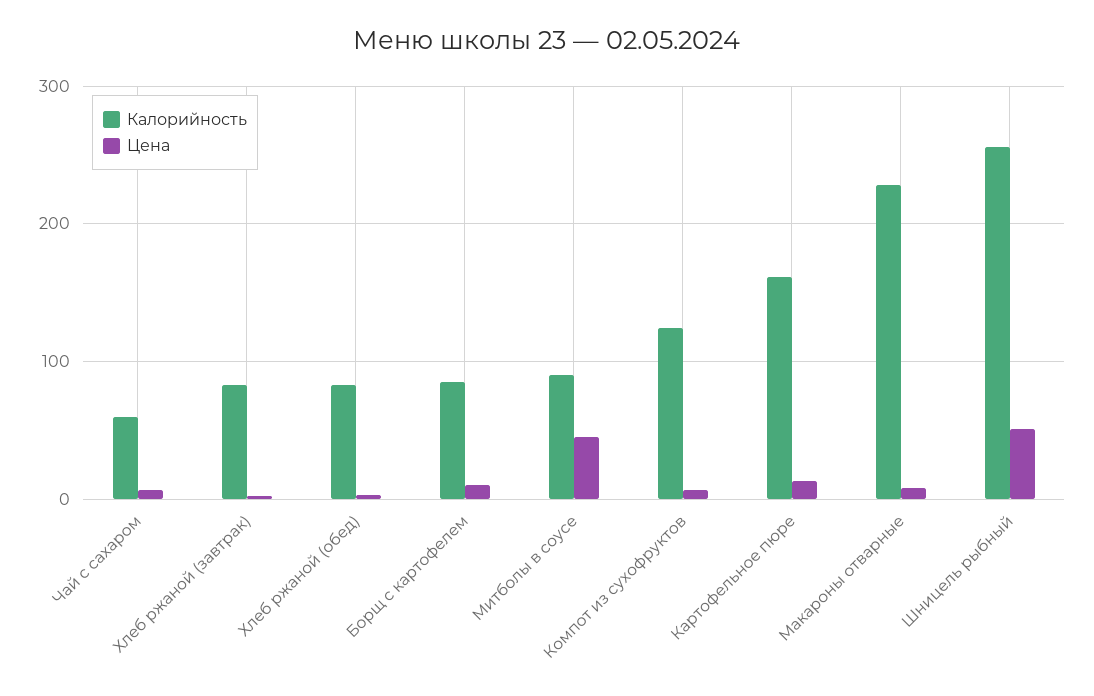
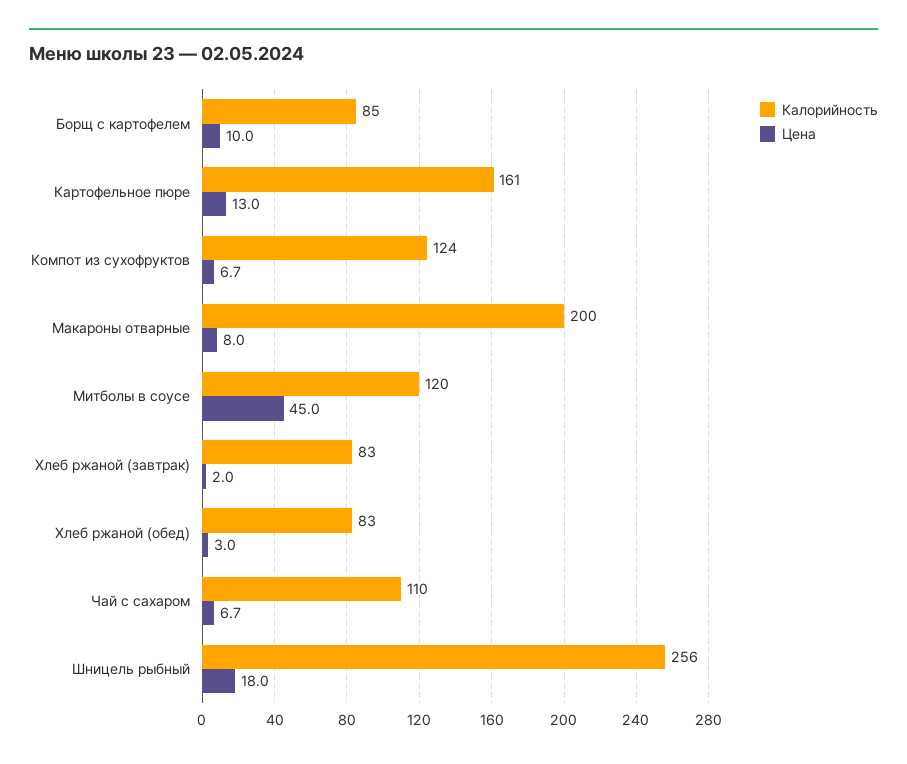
  {
    "Калорийность": {
-     "Чай с сахаром": 60,
+     "Чай с сахаром": 110,
      "Хлеб ржаной (завтрак)": 83,
      "Хлеб ржаной (обед)": 83,
      "Борщ с картофелем": 85,
-     "Митболы в соусе": 90,
+     "Митболы в соусе": 120,
      "Компот из сухофруктов": 124,
      "Картофельное пюре": 161,
-     "Макароны отварные": 230,
+     "Макароны отварные": 200,
      "Шницель рыбный": 256
    },
    "Цена": {
      "Чай с сахаром": 6.7,
      "Хлеб ржаной (завтрак)": 2,
      "Хлеб ржаной (обед)": 3,
      "Борщ с картофелем": 10,
      "Митболы в соусе": 45,
      "Компот из сухофруктов": 6.7,
      "Картофельное пюре": 13,
      "Макароны отварные": 8,
-     "Шницель рыбный": 50
+     "Шницель рыбный": 18
    }
  }

